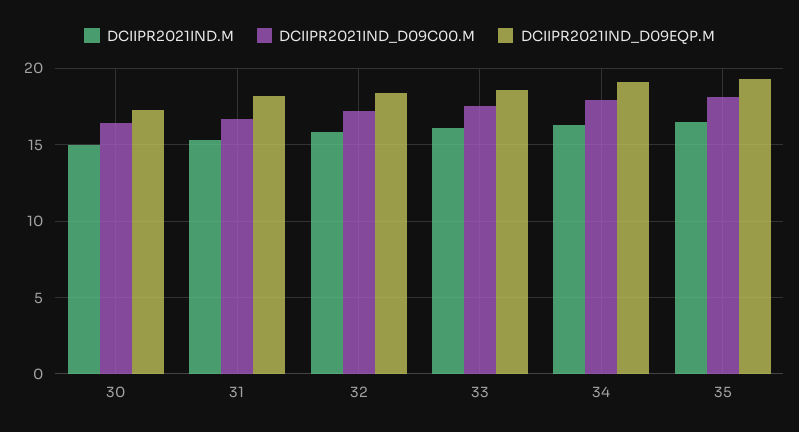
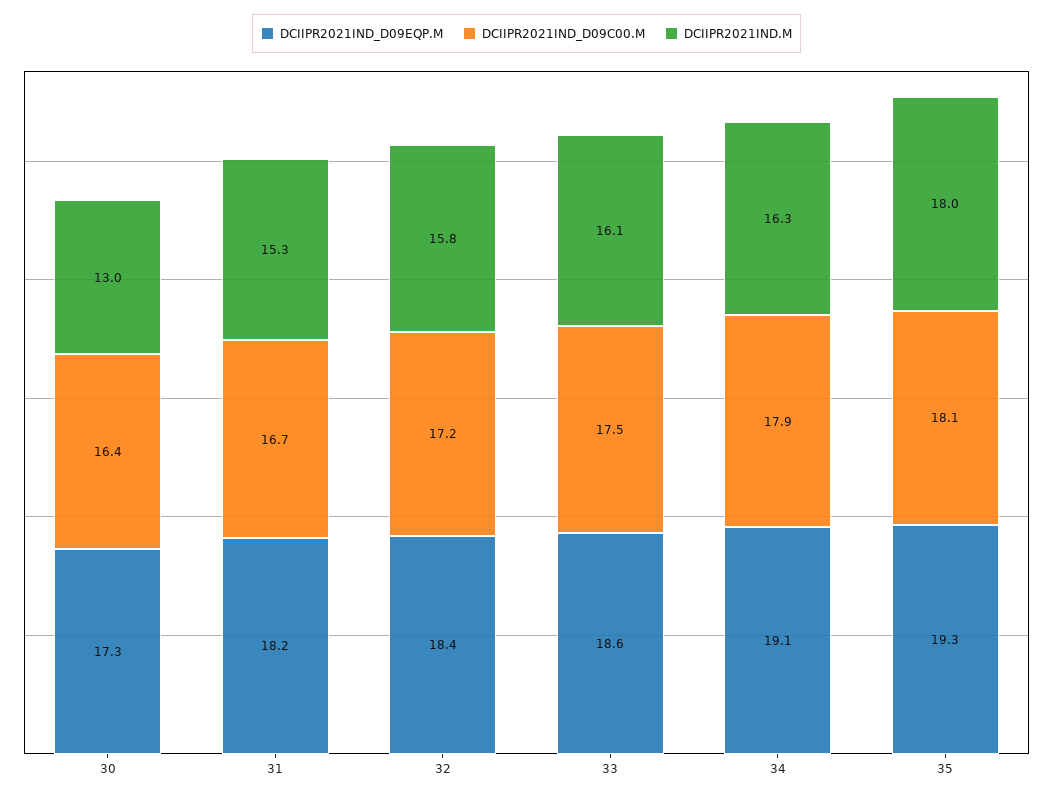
  {
    "DCIIPR2021IND.M": {
-     "30": 15,
+     "30": 13,
      "31": 15.3,
      "32": 15.8,
      "33": 16.1,
      "34": 16.3,
-     "35": 16.5
+     "35": 18
    },
    "DCIIPR2021IND_D09C00.M": {
      "30": 16.4,
      "31": 16.7,
      "32": 17.2,
      "33": 17.5,
      "34": 17.9,
      "35": 18.1
    },
    "DCIIPR2021IND_D09EQP.M": {
      "30": 17.3,
      "31": 18.2,
      "32": 18.4,
      "33": 18.6,
      "34": 19.1,
      "35": 19.3
    }
  }

